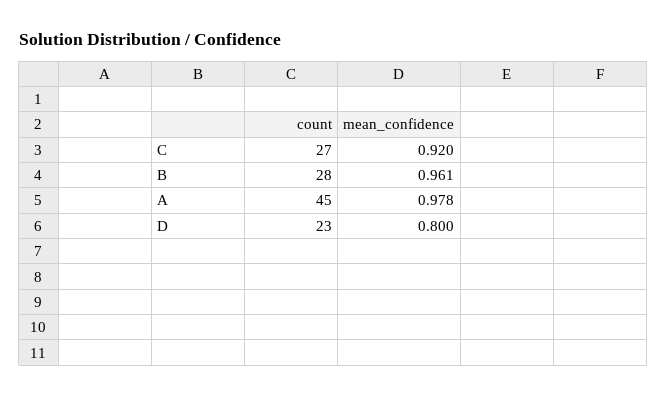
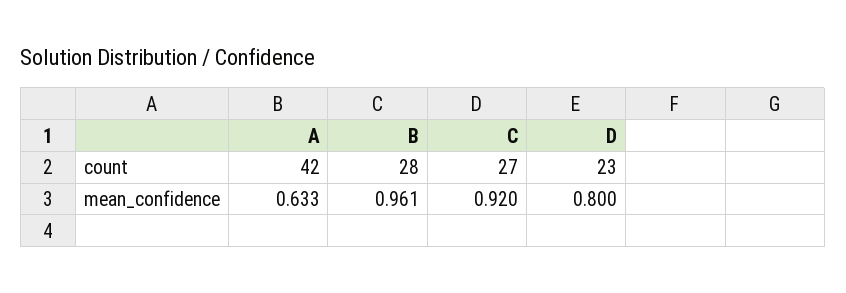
  {
    "count": {
      "C": 27,
      "B": 28,
-     "A": 45,
+     "A": 42,
      "D": 23
    },
    "mean_confidence": {
      "C": 0.92,
      "B": 0.961,
-     "A": 0.978,
+     "A": 0.633,
      "D": 0.8
    }
  }

